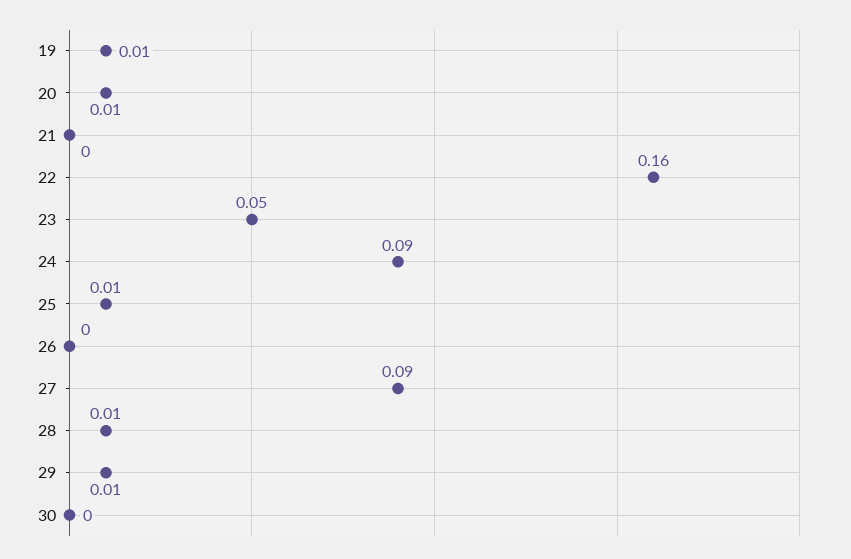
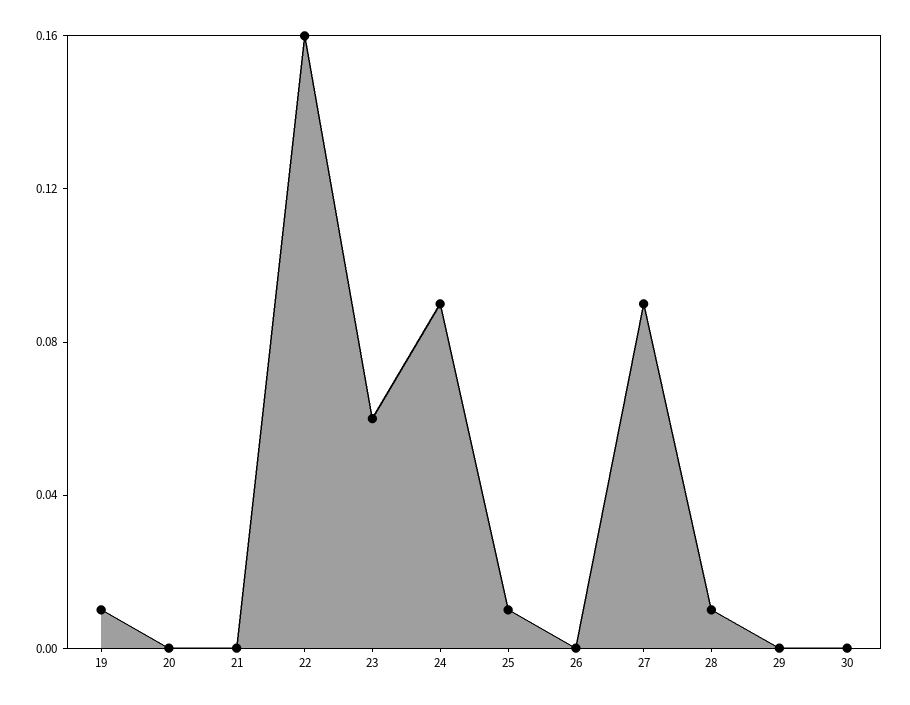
  {
    "19": 0.01,
-   "20": 0.01,
+   "20": 0,
    "21": 0,
    "22": 0.16,
-   "23": 0.05,
+   "23": 0.06,
    "24": 0.09,
    "25": 0.01,
    "26": 0,
    "27": 0.09,
    "28": 0.01,
-   "29": 0.01,
+   "29": 0,
    "30": 0
  }

